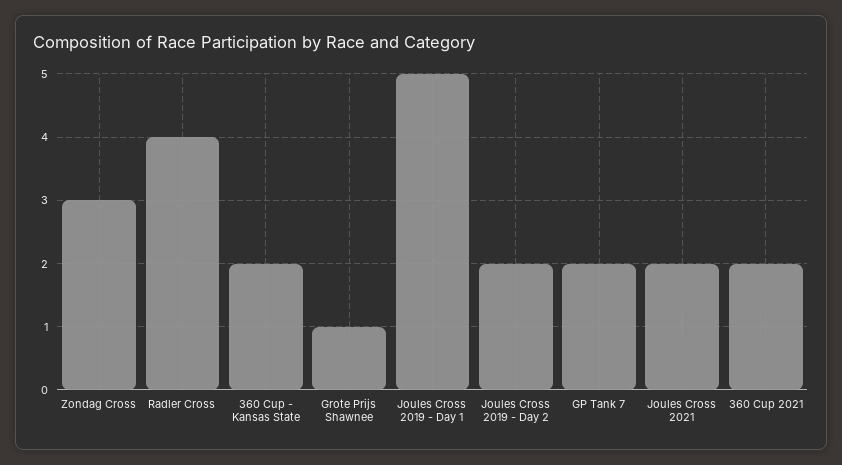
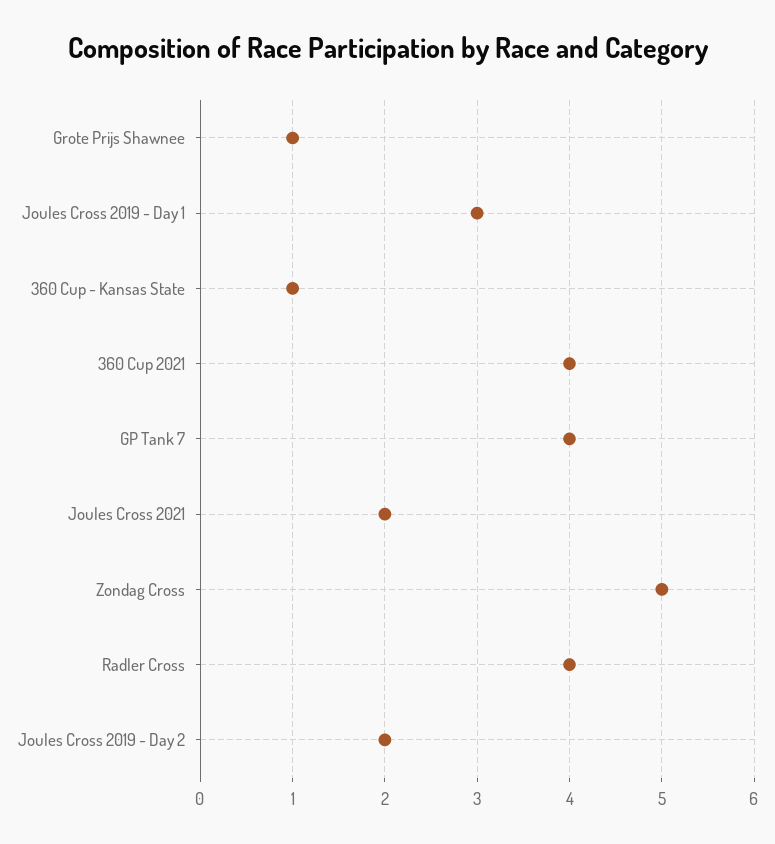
  {
-   "Zondag Cross": 3,
+   "Zondag Cross": 5,
    "Radler Cross": 4,
-   "360 Cup - Kansas State": 2,
+   "360 Cup - Kansas State": 1,
    "Grote Prijs Shawnee": 1,
-   "Joules Cross 2019 - Day 1": 5,
+   "Joules Cross 2019 - Day 1": 3,
    "Joules Cross 2019 - Day 2": 2,
-   "GP Tank 7": 2,
+   "GP Tank 7": 4,
    "Joules Cross 2021": 2,
-   "360 Cup 2021": 2
+   "360 Cup 2021": 4
  }

